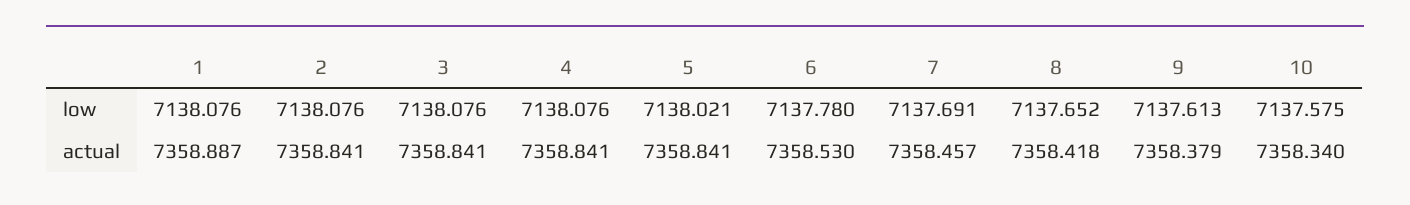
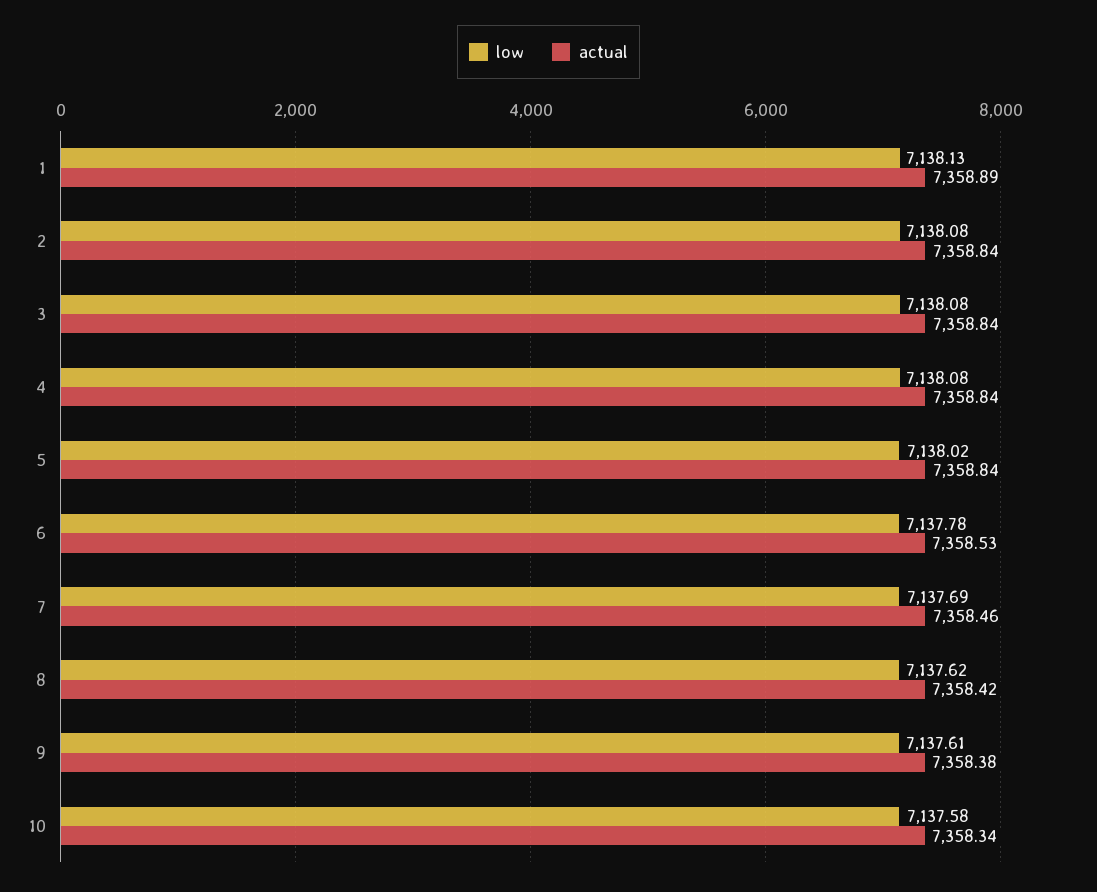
  {
    "low": {
-     "1": 7138.076,
+     "1": 7138.13,
      "2": 7138.076,
      "3": 7138.076,
      "4": 7138.076,
      "5": 7138.021,
      "6": 7137.78,
      "7": 7137.691,
-     "8": 7137.652,
+     "8": 7137.62,
      "9": 7137.613,
      "10": 7137.575
    },
    "actual": {
      "1": 7358.887,
      "2": 7358.841,
      "3": 7358.841,
      "4": 7358.841,
      "5": 7358.841,
      "6": 7358.53,
      "7": 7358.457,
      "8": 7358.418,
      "9": 7358.379,
      "10": 7358.34
    }
  }

